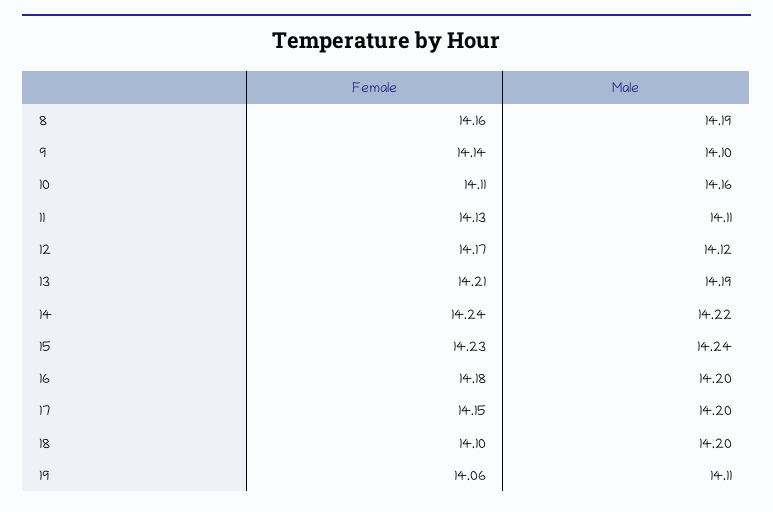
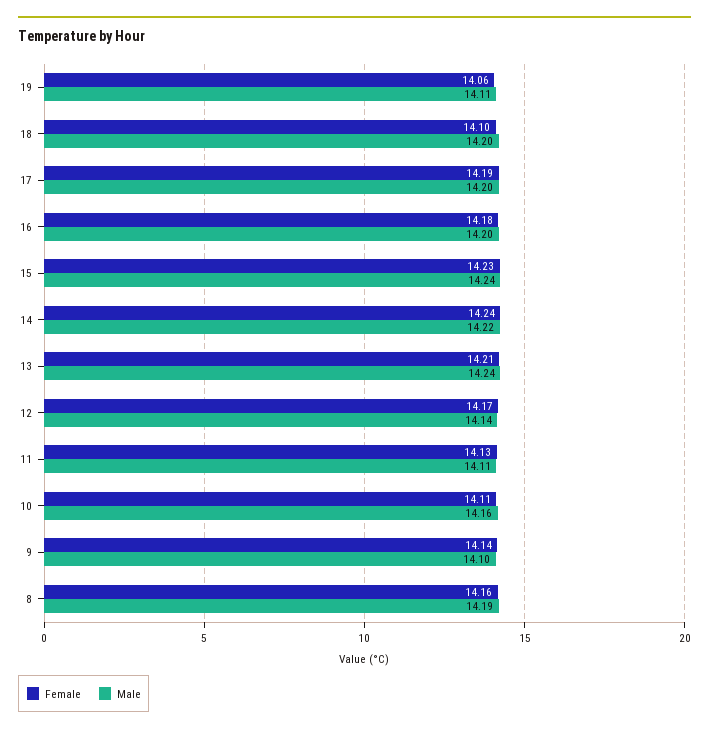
  {
    "Female": {
      "8": 14.16,
      "9": 14.14,
      "10": 14.11,
      "11": 14.13,
      "12": 14.17,
      "13": 14.21,
      "14": 14.24,
      "15": 14.23,
      "16": 14.18,
-     "17": 14.15,
+     "17": 14.19,
      "18": 14.1,
      "19": 14.06
    },
    "Male": {
      "8": 14.19,
      "9": 14.1,
      "10": 14.16,
      "11": 14.11,
-     "12": 14.12,
+     "12": 14.14,
-     "13": 14.19,
+     "13": 14.24,
      "14": 14.22,
      "15": 14.24,
      "16": 14.2,
      "17": 14.2,
      "18": 14.2,
      "19": 14.11
    }
  }

